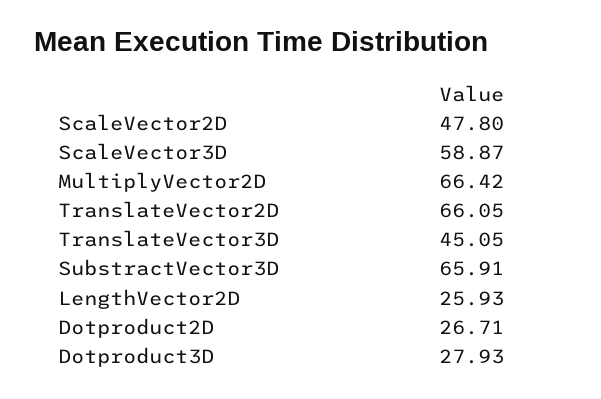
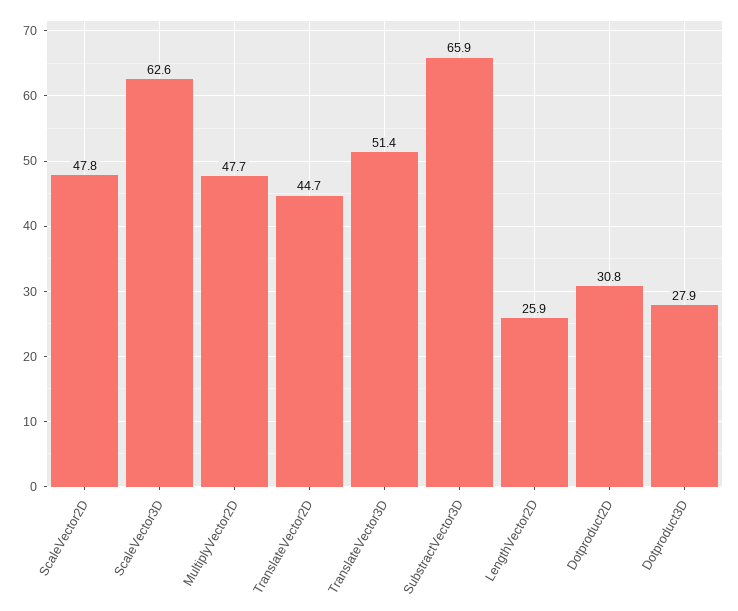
  {
    "ScaleVector2D": 47.8,
-   "ScaleVector3D": 58.87,
+   "ScaleVector3D": 62.6,
-   "MultiplyVector2D": 66.42,
+   "MultiplyVector2D": 47.7,
-   "TranslateVector2D": 66.05,
+   "TranslateVector2D": 44.7,
-   "TranslateVector3D": 45.05,
+   "TranslateVector3D": 51.4,
    "SubstractVector3D": 65.91,
    "LengthVector2D": 25.93,
-   "Dotproduct2D": 26.71,
+   "Dotproduct2D": 30.8,
    "Dotproduct3D": 27.93
  }

